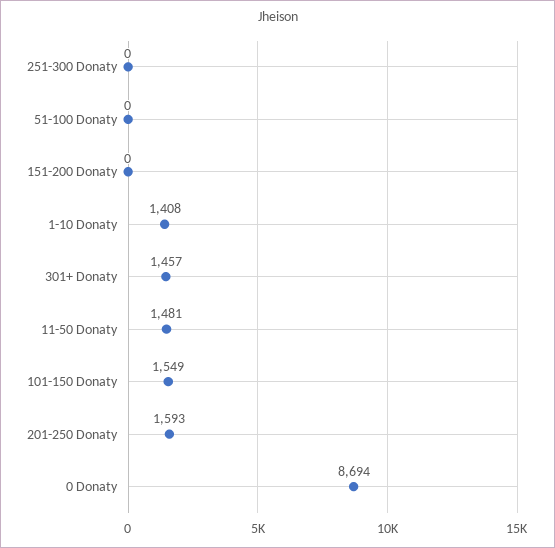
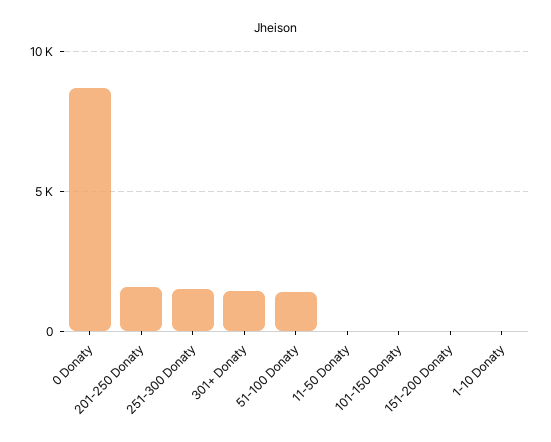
  {
-   "251-300 Donaty": 0,
+   "251-300 Donaty": 1500,
-   "51-100 Donaty": 0,
+   "51-100 Donaty": 1500,
    "151-200 Donaty": 0,
-   "1-10 Donaty": 1408,
+   "1-10 Donaty": 0,
    "301+ Donaty": 1457,
-   "11-50 Donaty": 1481,
+   "11-50 Donaty": 0,
-   "101-150 Donaty": 1549,
+   "101-150 Donaty": 0,
    "201-250 Donaty": 1593,
    "0 Donaty": 8694
  }

